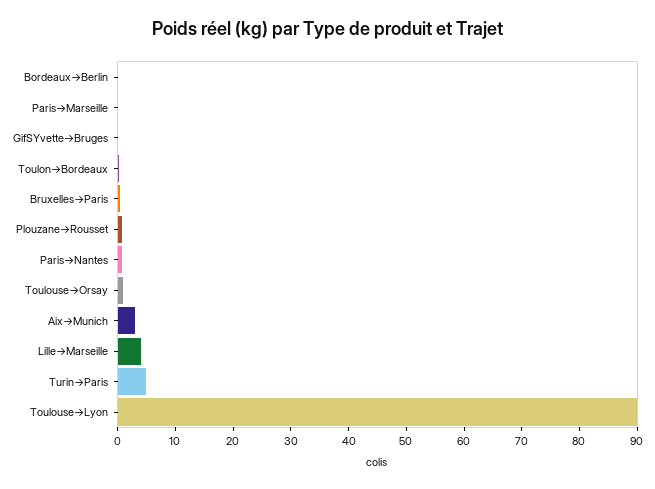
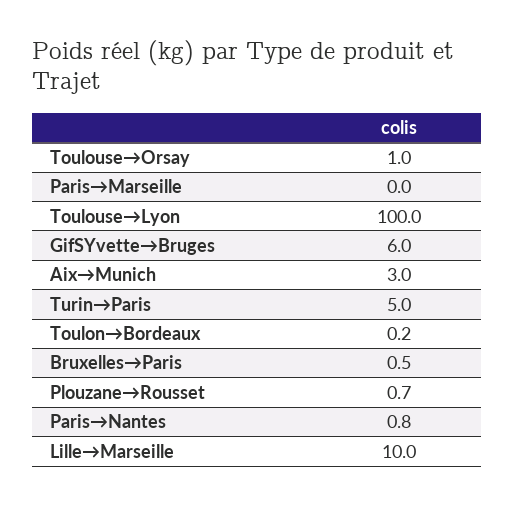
  {
-   "Bordeaux→Berlin": 0,
    "Paris→Marseille": 0,
-   "GifSYvette→Bruges": 0,
+   "GifSYvette→Bruges": 6,
    "Toulon→Bordeaux": 0.2,
    "Bruxelles→Paris": 0.5,
    "Plouzane→Rousset": 0.7,
    "Paris→Nantes": 0.8,
    "Toulouse→Orsay": 1,
    "Aix→Munich": 3,
-   "Lille→Marseille": 4,
+   "Lille→Marseille": 10,
    "Turin→Paris": 5,
-   "Toulouse→Lyon": 90
+   "Toulouse→Lyon": 100
  }

